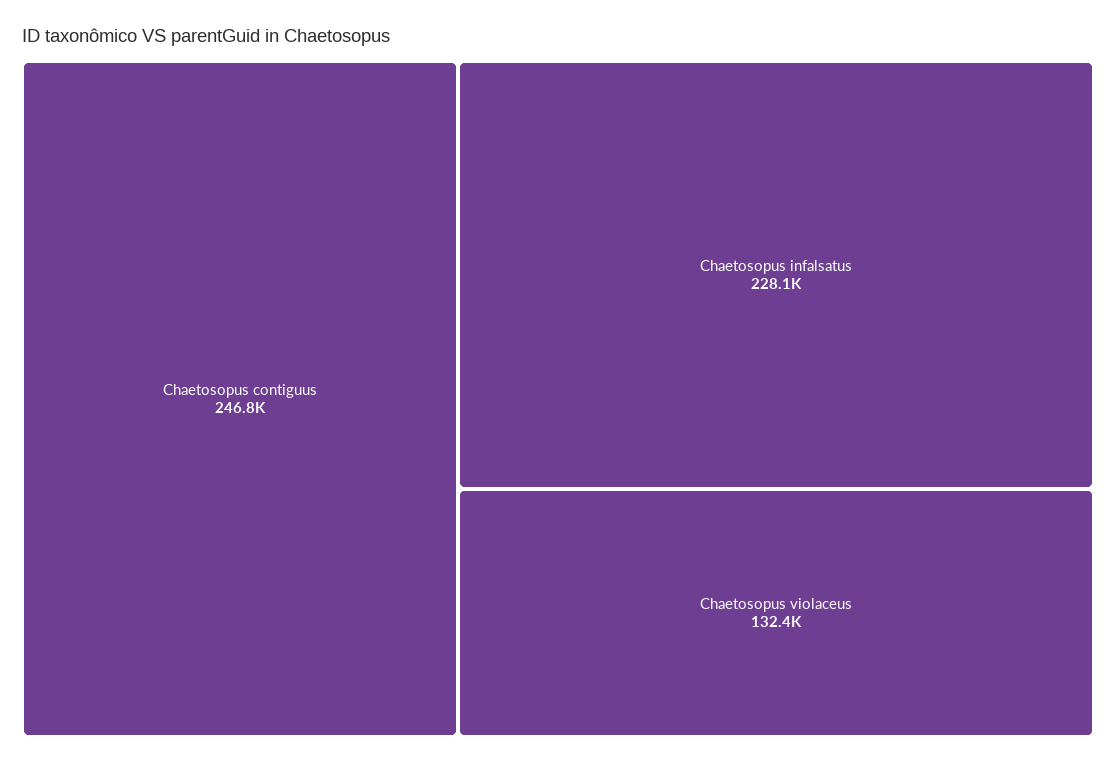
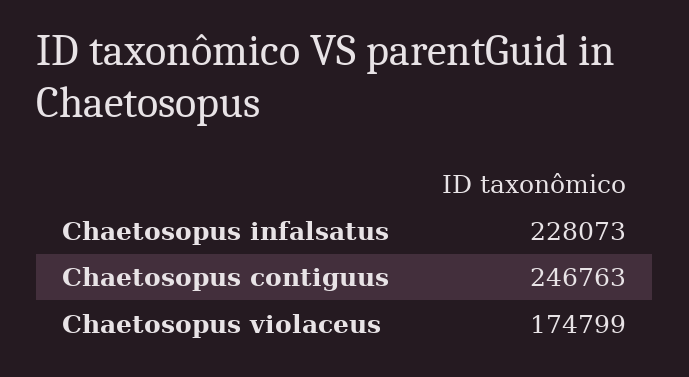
  {
    "Chaetosopus contiguus": 246763,
    "Chaetosopus infalsatus": 228073,
-   "Chaetosopus violaceus": 132400
+   "Chaetosopus violaceus": 174799
  }

